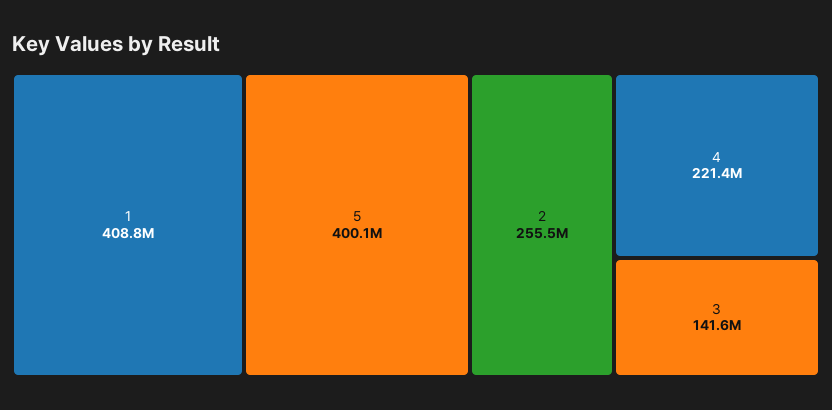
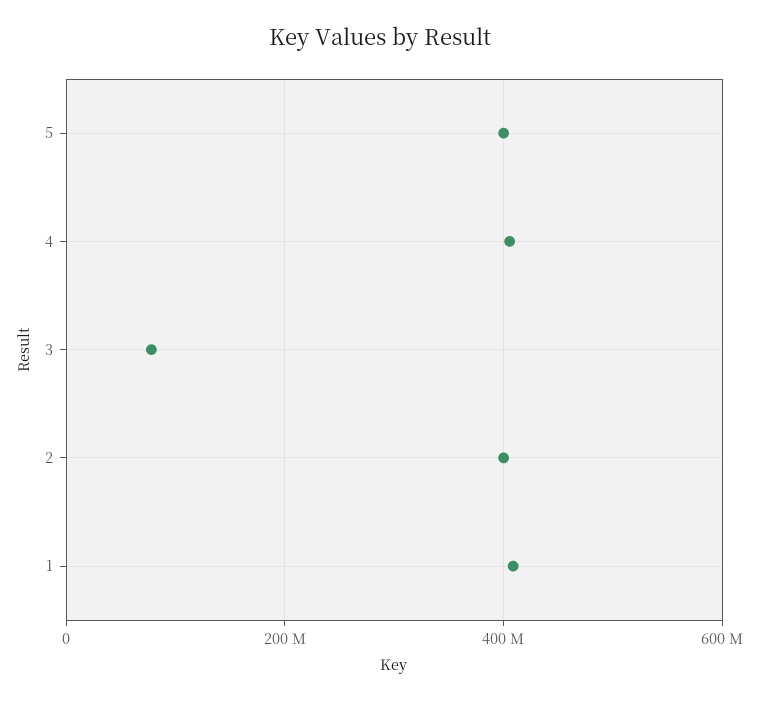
  {
    "1": 408800000,
    "5": 400100000,
-   "2": 255500000,
+   "2": 400000000,
-   "4": 221400000,
+   "4": 400000000,
-   "3": 141600000
+   "3": 80000000
  }

